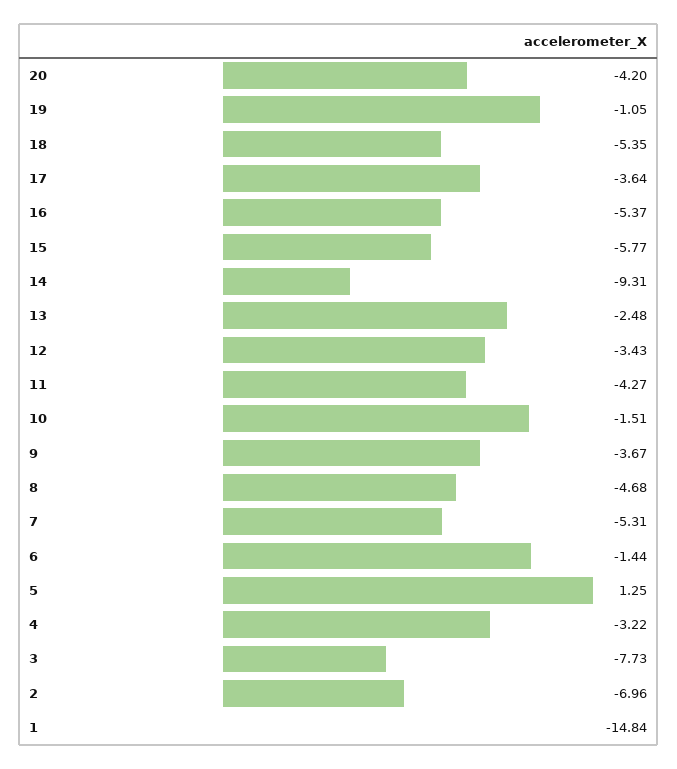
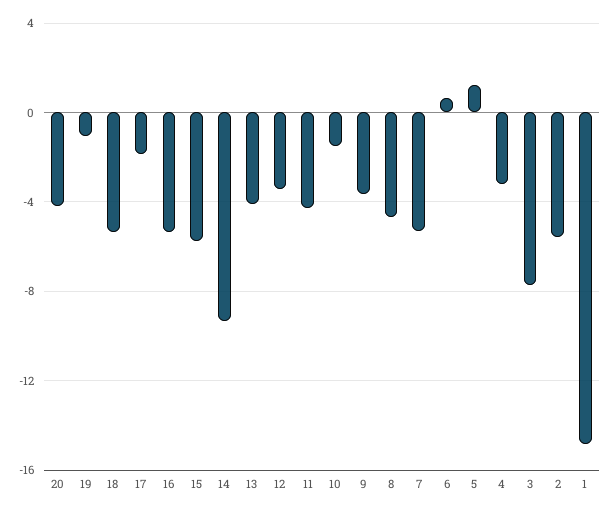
  {
    "20": -4.2,
    "19": -1.05,
    "18": -5.35,
-   "17": -3.64,
+   "17": -2,
    "16": -5.37,
    "15": -5.77,
    "14": -9.31,
-   "13": -2.48,
+   "13": -4,
    "12": -3.43,
    "11": -4.27,
    "10": -1.51,
    "9": -3.67,
    "8": -4.68,
    "7": -5.31,
-   "6": -1.44,
+   "6": 0.5,
    "5": 1.25,
    "4": -3.22,
    "3": -7.73,
-   "2": -6.96,
+   "2": -5.5,
    "1": -14.84
  }

